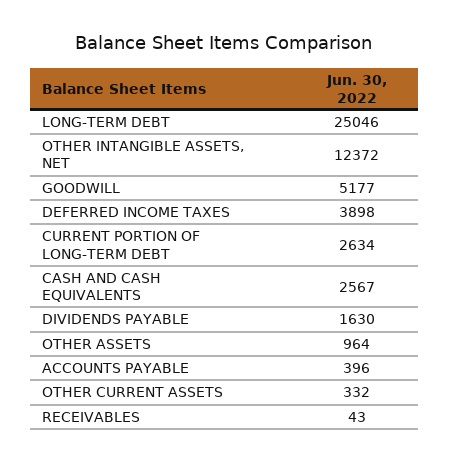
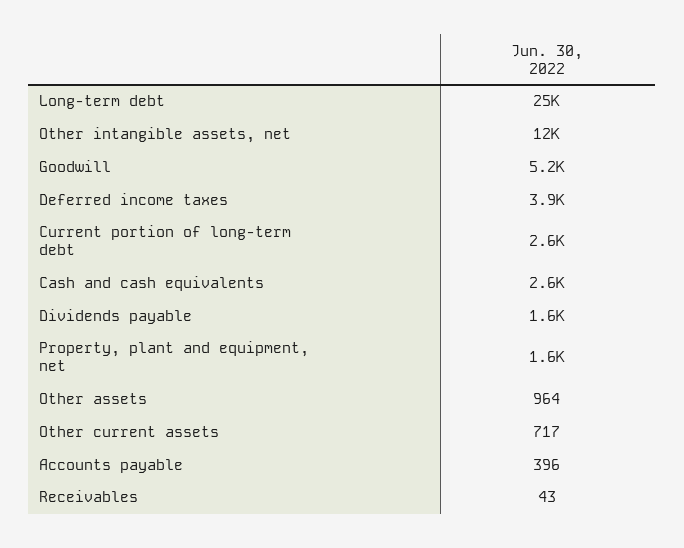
  {
    "LONG-TERM DEBT": 25046,
    "OTHER INTANGIBLE ASSETS, NET": 12372,
    "GOODWILL": 5177,
    "DEFERRED INCOME TAXES": 3898,
    "CURRENT PORTION OF LONG-TERM DEBT": 2634,
    "CASH AND CASH EQUIVALENTS": 2567,
    "DIVIDENDS PAYABLE": 1630,
    "OTHER ASSETS": 964,
    "ACCOUNTS PAYABLE": 396,
-   "OTHER CURRENT ASSETS": 332,
+   "OTHER CURRENT ASSETS": 717,
-   "RECEIVABLES": 43
+   "RECEIVABLES": 43,
+   "Property, plant and equipment, net": 1600
  }

